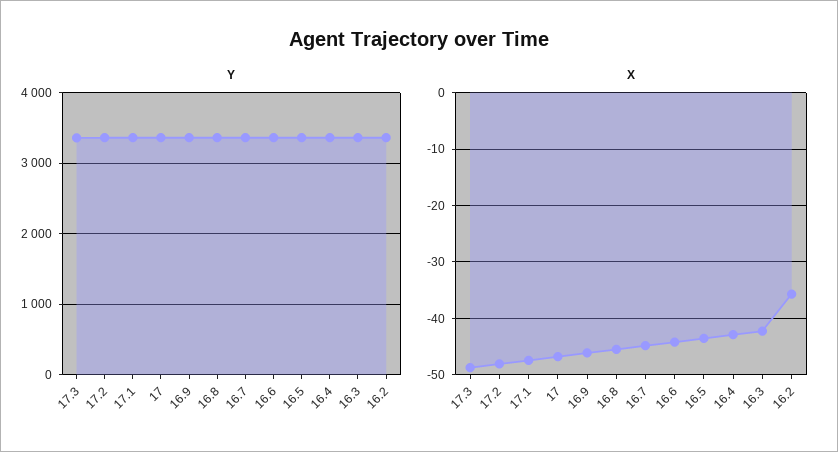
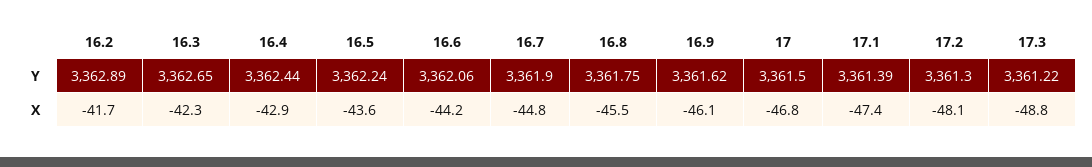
  {
    "Y": {
      "17.3": 3361.22,
      "17.2": 3361.3,
      "17.1": 3361.39,
      "17": 3361.5,
      "16.9": 3361.62,
      "16.8": 3361.75,
      "16.7": 3361.9,
      "16.6": 3362.06,
      "16.5": 3362.24,
      "16.4": 3362.44,
      "16.3": 3362.65,
      "16.2": 3362.89
    },
    "X": {
      "17.3": -48.8,
      "17.2": -48.1,
      "17.1": -47.4,
      "17": -46.8,
      "16.9": -46.1,
      "16.8": -45.5,
      "16.7": -44.8,
      "16.6": -44.2,
      "16.5": -43.6,
      "16.4": -42.9,
      "16.3": -42.3,
-     "16.2": -36
+     "16.2": -41.7
    }
  }

